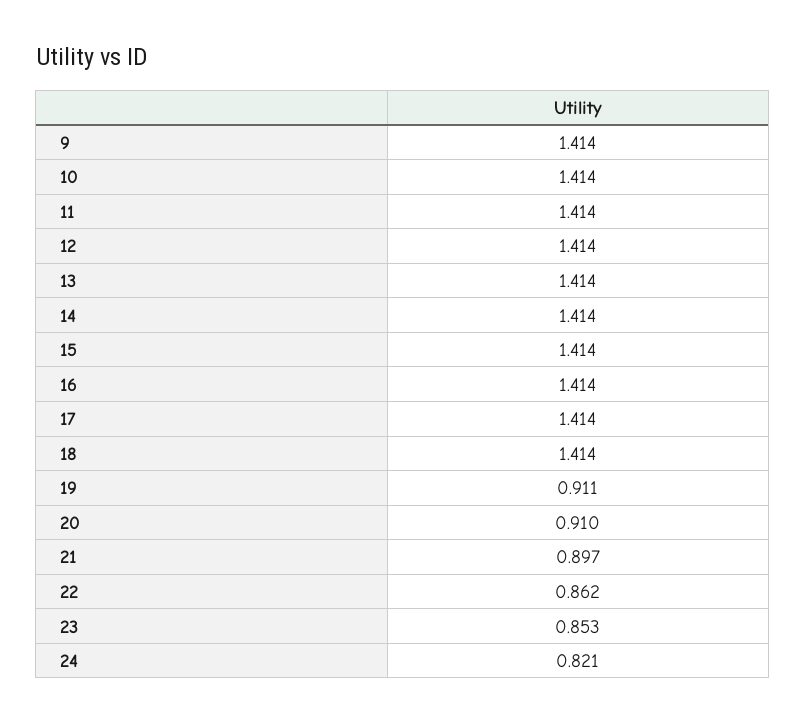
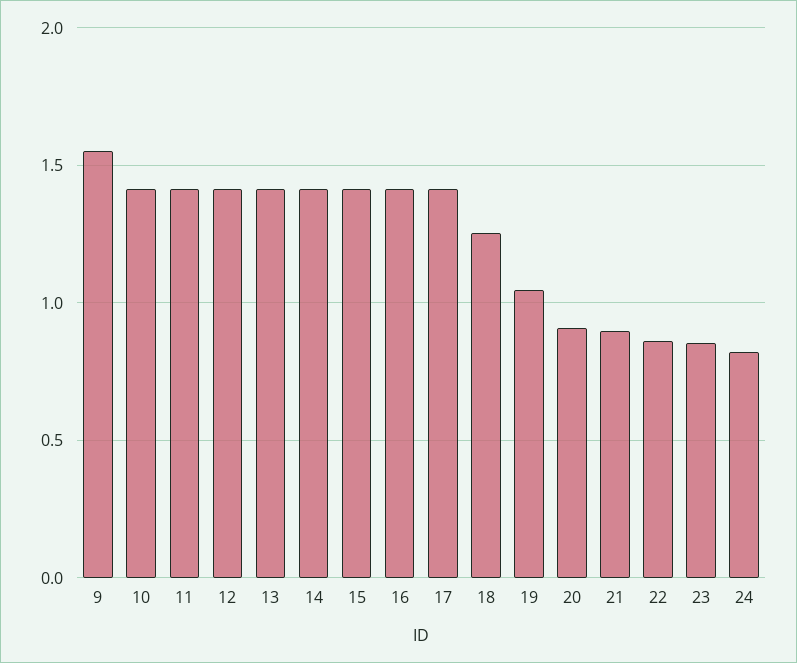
  {
-   "9": 1.414,
+   "9": 1.55,
    "10": 1.414,
    "11": 1.414,
    "12": 1.414,
    "13": 1.414,
    "14": 1.414,
    "15": 1.414,
    "16": 1.414,
    "17": 1.414,
-   "18": 1.414,
+   "18": 1.25,
-   "19": 0.911,
+   "19": 1.05,
    "20": 0.91,
    "21": 0.897,
    "22": 0.862,
    "23": 0.853,
    "24": 0.821
  }

